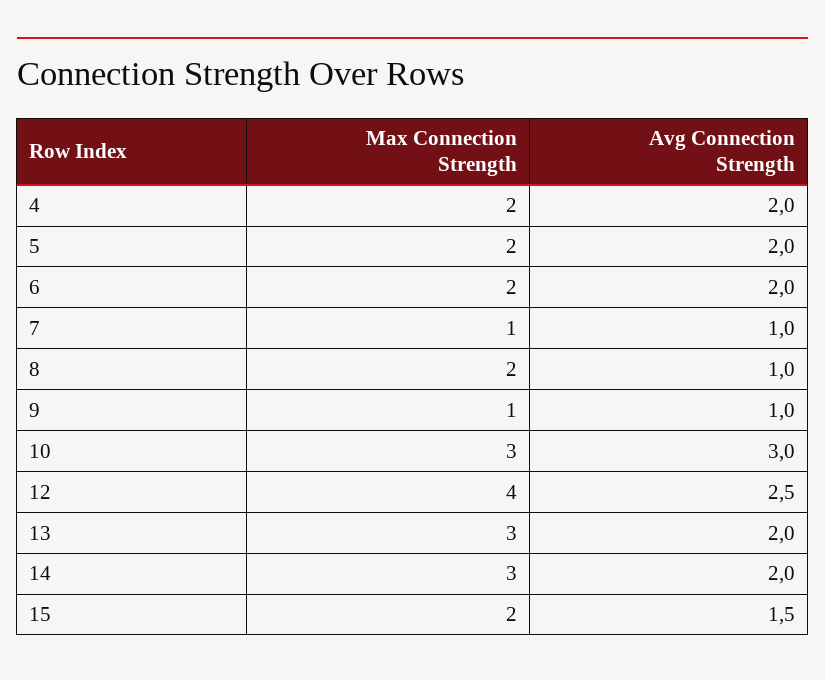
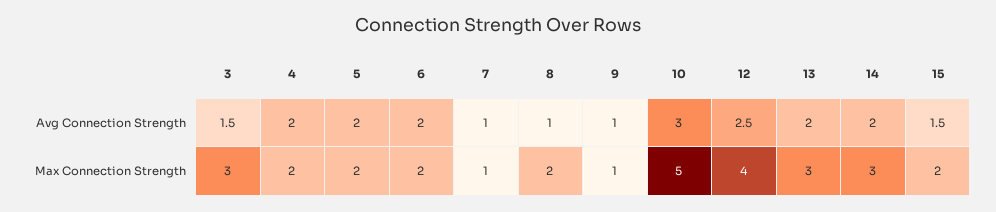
  {
    "Max Connection Strength": {
      "4": 2,
      "5": 2,
      "6": 2,
      "7": 1,
      "8": 2,
      "9": 1,
-     "10": 3,
+     "10": 5,
      "12": 4,
      "13": 3,
      "14": 3,
-     "15": 2
+     "15": 2,
+     "3": 3
    },
    "Avg Connection Strength": {
      "4": 2,
      "5": 2,
      "6": 2,
      "7": 1,
      "8": 1,
      "9": 1,
      "10": 3,
      "12": 2.5,
      "13": 2,
      "14": 2,
-     "15": 1.5
+     "15": 1.5,
+     "3": 1.5
    }
  }

